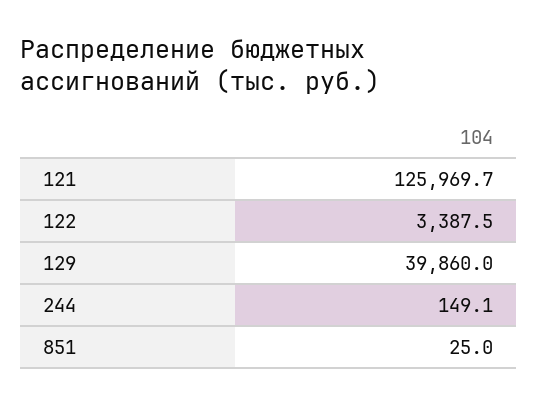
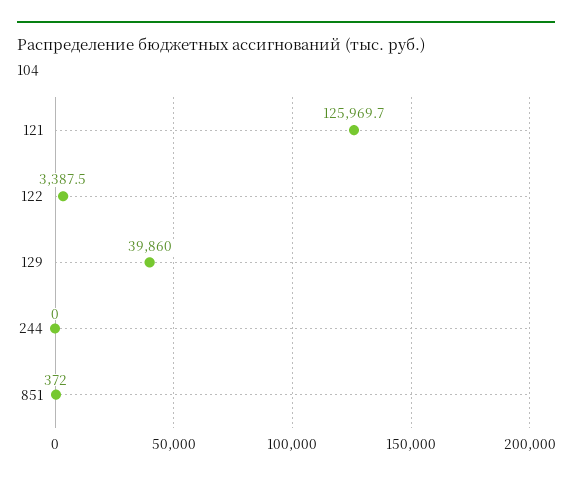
  {
    "121": 125969.7,
    "122": 3387.5,
    "129": 39860,
-   "244": 149.1,
+   "244": 0,
-   "851": 25
+   "851": 372
  }

